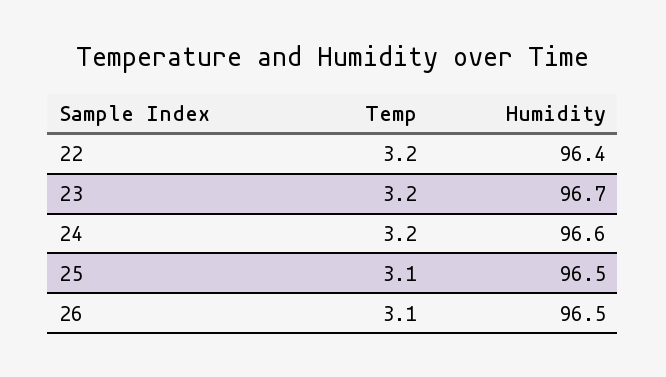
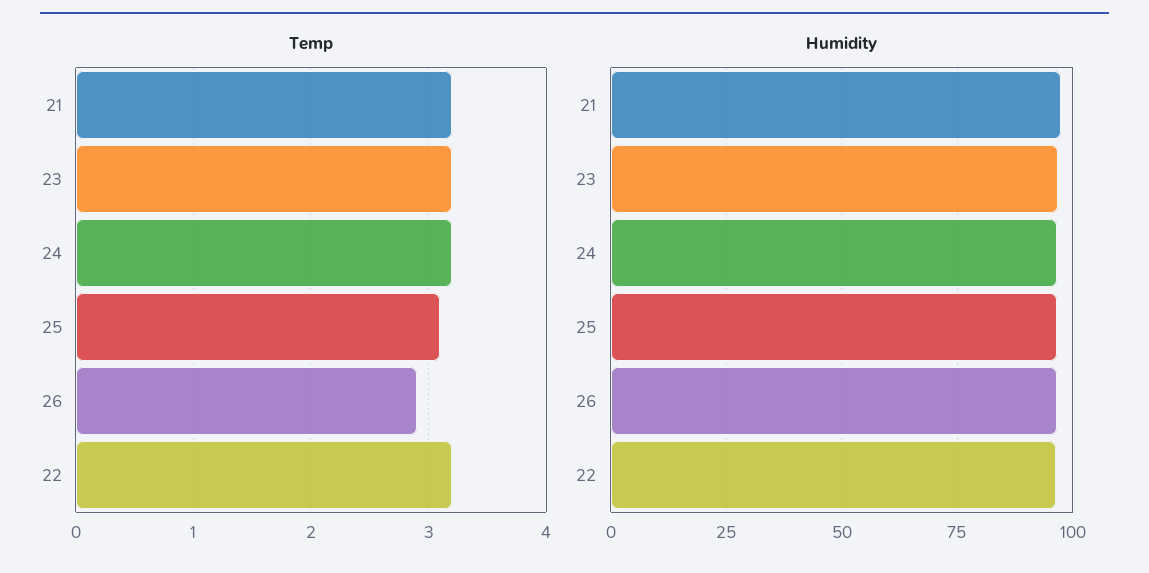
  {
    "Temp": {
      "22": 3.2,
      "23": 3.2,
      "24": 3.2,
      "25": 3.1,
-     "26": 3.1
+     "26": 2.9,
+     "21": 3.2
    },
    "Humidity": {
      "22": 96.4,
      "23": 96.7,
      "24": 96.6,
      "25": 96.5,
-     "26": 96.5
+     "26": 96.5,
+     "21": 97.5
    }
  }

